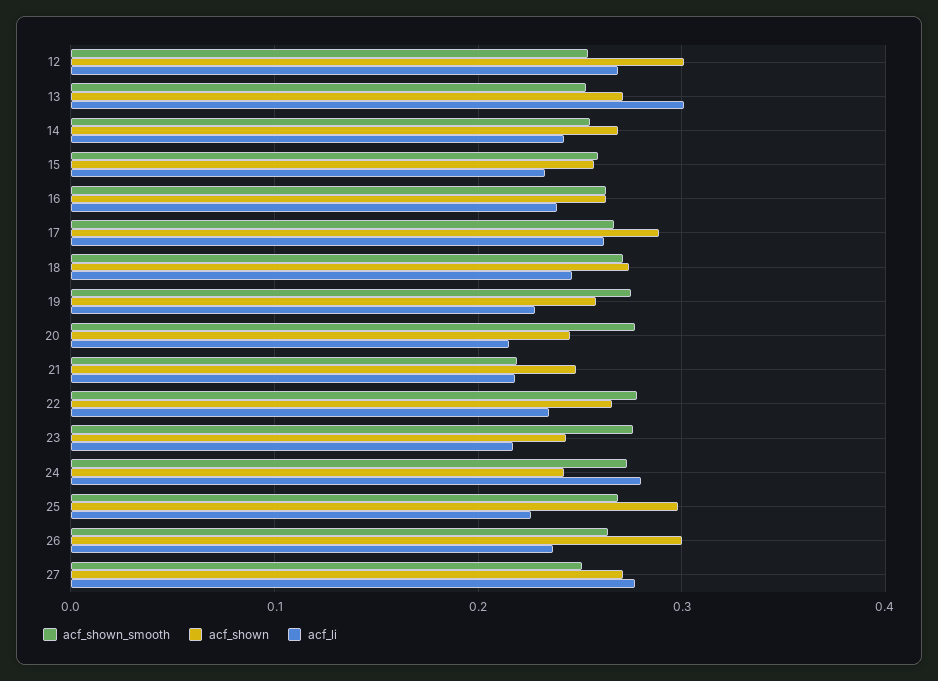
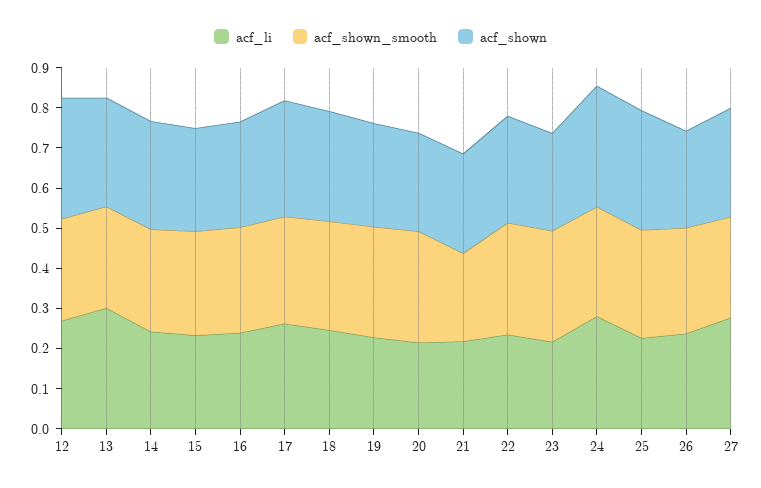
  {
    "acf_shown_smooth": {
      "12": 0.25,
      "13": 0.25,
      "14": 0.26,
      "15": 0.26,
      "16": 0.26,
      "17": 0.27,
      "18": 0.27,
      "19": 0.28,
      "20": 0.28,
      "21": 0.22,
      "22": 0.28,
      "23": 0.28,
      "24": 0.27,
      "25": 0.27,
      "26": 0.26,
      "27": 0.25
    },
    "acf_shown": {
      "12": 0.3,
      "13": 0.27,
      "14": 0.27,
      "15": 0.26,
      "16": 0.26,
      "17": 0.29,
      "18": 0.27,
      "19": 0.26,
      "20": 0.25,
      "21": 0.25,
      "22": 0.27,
      "23": 0.24,
-     "24": 0.24,
+     "24": 0.3,
      "25": 0.3,
-     "26": 0.3,
+     "26": 0.24,
      "27": 0.27
    },
    "acf_li": {
      "12": 0.27,
      "13": 0.3,
      "14": 0.24,
      "15": 0.23,
      "16": 0.24,
      "17": 0.26,
      "18": 0.25,
      "19": 0.23,
      "20": 0.22,
      "21": 0.22,
      "22": 0.24,
      "23": 0.22,
      "24": 0.28,
      "25": 0.23,
      "26": 0.24,
      "27": 0.28
    }
  }

